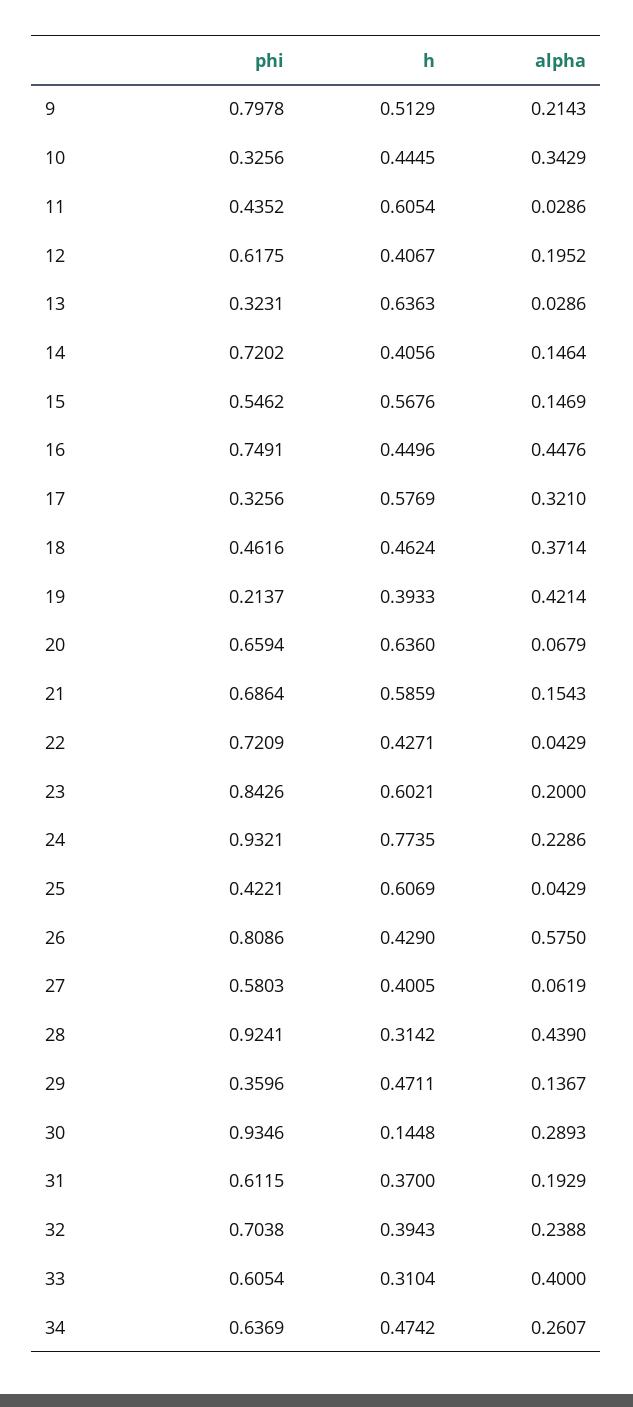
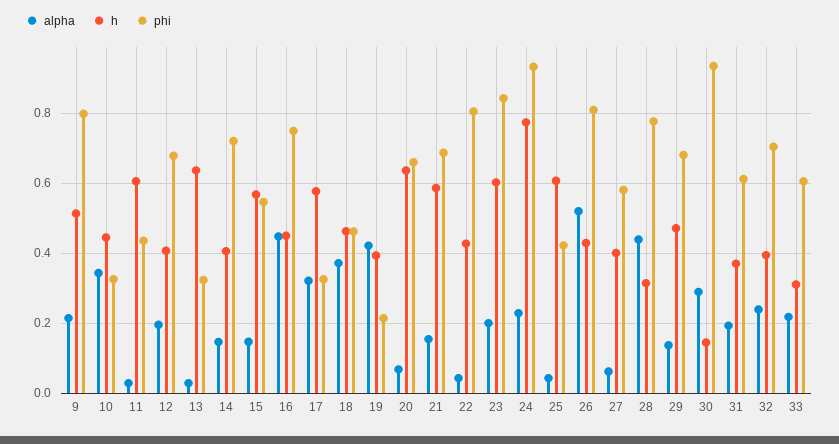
  {
    "phi": {
      "9": 0.7978,
      "10": 0.3256,
      "11": 0.4352,
-     "12": 0.6175,
+     "12": 0.68,
      "13": 0.3231,
      "14": 0.7202,
      "15": 0.5462,
      "16": 0.7491,
      "17": 0.3256,
      "18": 0.4616,
      "19": 0.2137,
      "20": 0.6594,
      "21": 0.6864,
-     "22": 0.7209,
+     "22": 0.8,
      "23": 0.8426,
      "24": 0.9321,
      "25": 0.4221,
      "26": 0.8086,
      "27": 0.5803,
-     "28": 0.9241,
+     "28": 0.78,
-     "29": 0.3596,
+     "29": 0.68,
      "30": 0.9346,
      "31": 0.6115,
      "32": 0.7038,
-     "33": 0.6054,
+     "33": 0.6054
-     "34": 0.6369
    },
    "h": {
      "9": 0.5129,
      "10": 0.4445,
      "11": 0.6054,
      "12": 0.4067,
      "13": 0.6363,
      "14": 0.4056,
      "15": 0.5676,
      "16": 0.4496,
      "17": 0.5769,
      "18": 0.4624,
      "19": 0.3933,
      "20": 0.636,
      "21": 0.5859,
      "22": 0.4271,
      "23": 0.6021,
      "24": 0.7735,
      "25": 0.6069,
      "26": 0.429,
      "27": 0.4005,
      "28": 0.3142,
      "29": 0.4711,
      "30": 0.1448,
      "31": 0.37,
      "32": 0.3943,
-     "33": 0.3104,
+     "33": 0.3104
-     "34": 0.4742
    },
    "alpha": {
      "9": 0.2143,
      "10": 0.3429,
      "11": 0.0286,
      "12": 0.1952,
      "13": 0.0286,
      "14": 0.1464,
      "15": 0.1469,
      "16": 0.4476,
      "17": 0.321,
      "18": 0.3714,
      "19": 0.4214,
      "20": 0.0679,
      "21": 0.1543,
      "22": 0.0429,
      "23": 0.2,
      "24": 0.2286,
      "25": 0.0429,
-     "26": 0.575,
+     "26": 0.52,
      "27": 0.0619,
      "28": 0.439,
      "29": 0.1367,
      "30": 0.2893,
      "31": 0.1929,
      "32": 0.2388,
-     "33": 0.4,
+     "33": 0.22
-     "34": 0.2607
    }
  }

